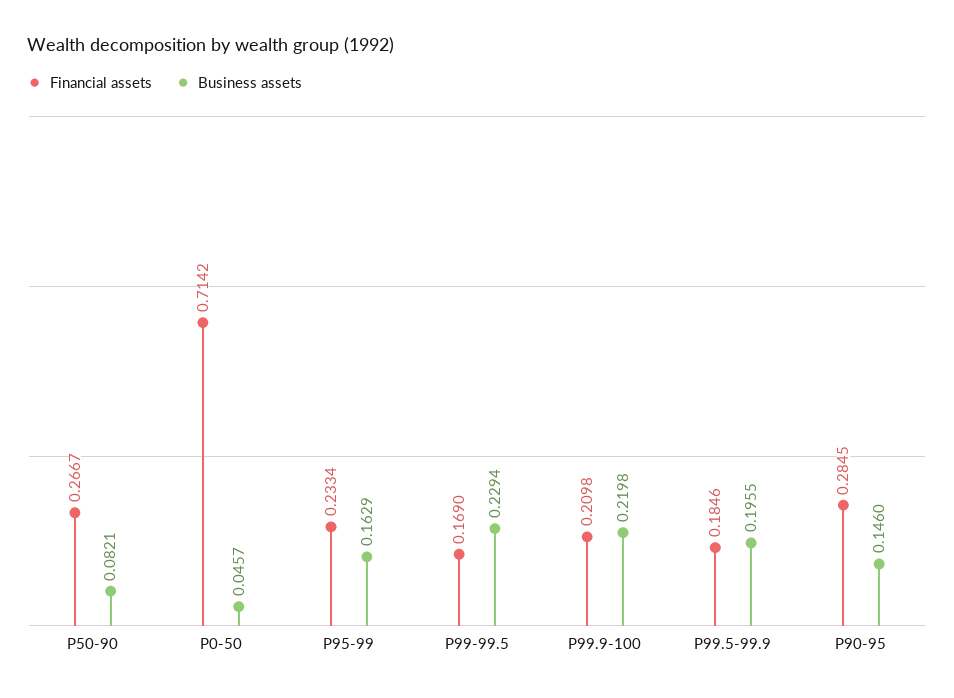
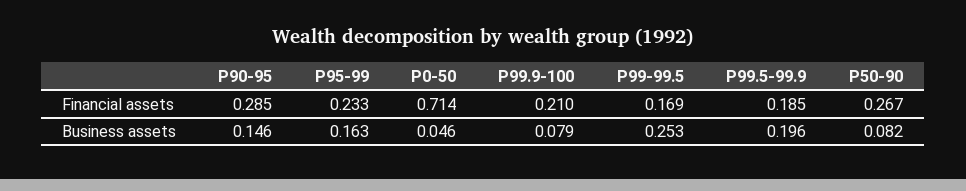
  {
    "Financial assets": {
      "P50-90": 0.2667,
      "P0-50": 0.7142,
      "P95-99": 0.2334,
      "P99-99.5": 0.169,
      "P99.9-100": 0.2098,
      "P99.5-99.9": 0.1846,
      "P90-95": 0.2845
    },
    "Business assets": {
      "P50-90": 0.0821,
      "P0-50": 0.0457,
      "P95-99": 0.1629,
-     "P99-99.5": 0.2294,
+     "P99-99.5": 0.253,
-     "P99.9-100": 0.2198,
+     "P99.9-100": 0.079,
      "P99.5-99.9": 0.1955,
      "P90-95": 0.146
    }
  }

